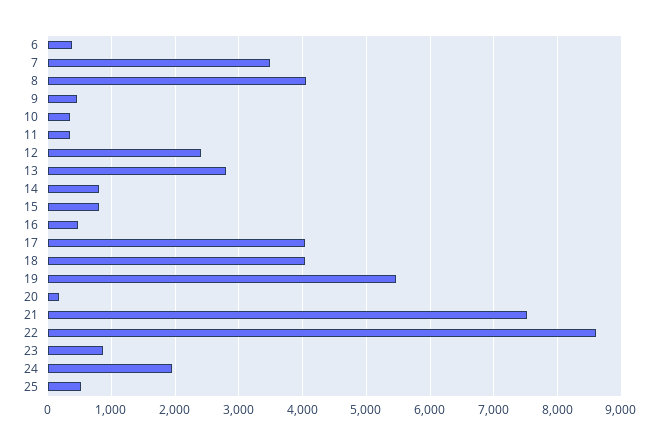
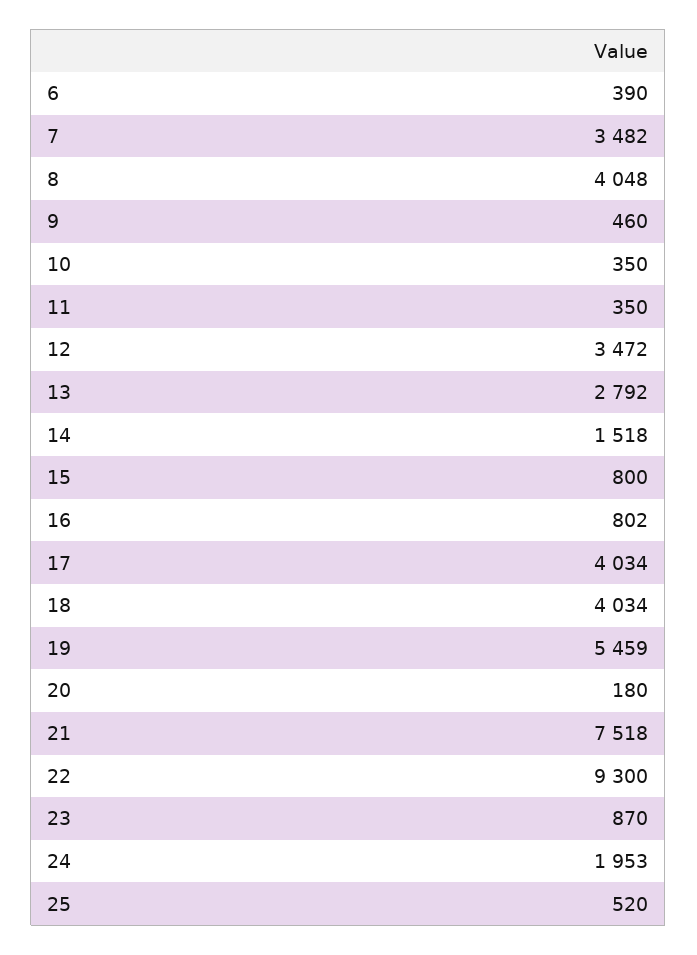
  {
    "6": 390,
    "7": 3482,
    "8": 4048,
    "9": 460,
    "10": 350,
    "11": 350,
-   "12": 2400,
+   "12": 3472,
    "13": 2792,
-   "14": 800,
+   "14": 1518,
    "15": 800,
-   "16": 500,
+   "16": 802,
    "17": 4034,
    "18": 4034,
    "19": 5459,
    "20": 180,
    "21": 7518,
-   "22": 8600,
+   "22": 9300,
    "23": 870,
    "24": 1953,
    "25": 520
  }

